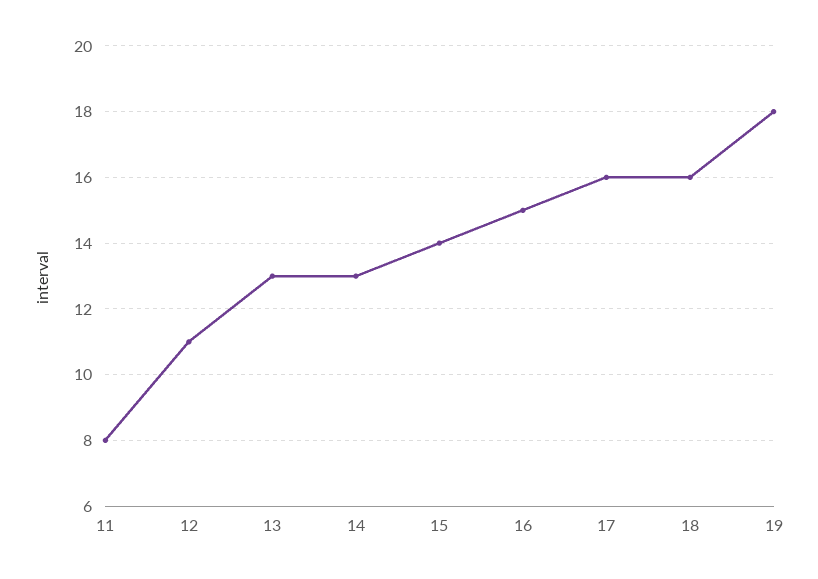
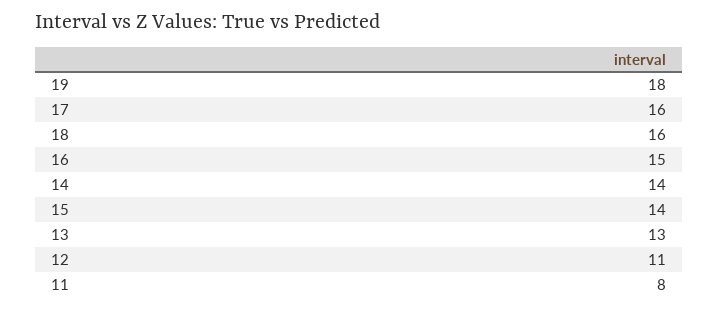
  {
    "11": 8,
    "12": 11,
    "13": 13,
-   "14": 13,
+   "14": 14,
    "15": 14,
    "16": 15,
    "17": 16,
    "18": 16,
    "19": 18
  }

